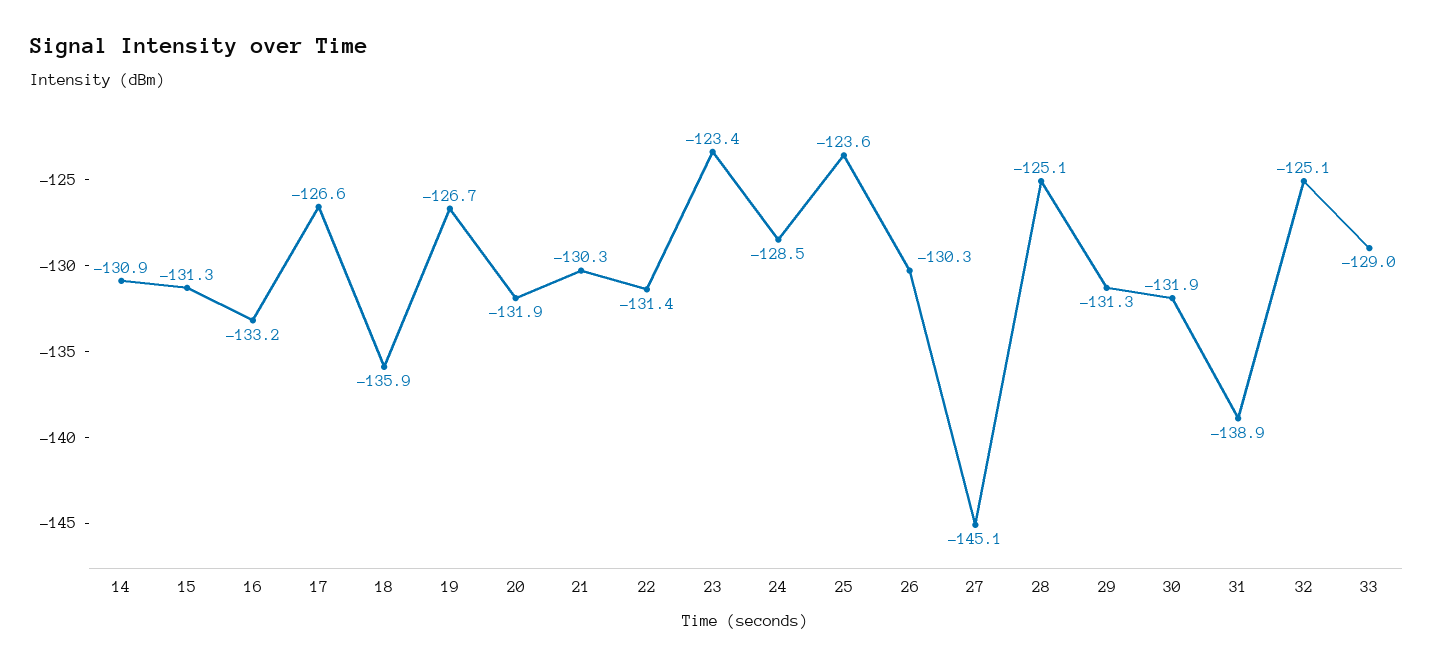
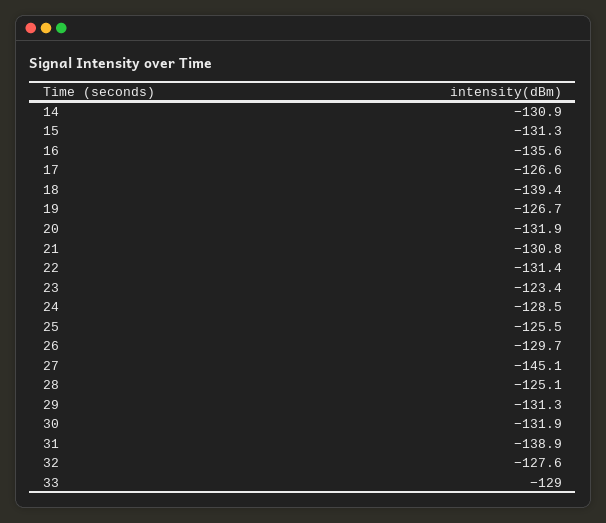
  {
    "14": -130.9,
    "15": -131.3,
-   "16": -133.2,
+   "16": -135.6,
    "17": -126.6,
-   "18": -135.9,
+   "18": -139.4,
    "19": -126.7,
    "20": -131.9,
-   "21": -130.3,
+   "21": -130.8,
    "22": -131.4,
    "23": -123.4,
    "24": -128.5,
-   "25": -123.6,
+   "25": -125.5,
-   "26": -130.3,
+   "26": -129.7,
    "27": -145.1,
    "28": -125.1,
    "29": -131.3,
    "30": -131.9,
    "31": -138.9,
-   "32": -125.1,
+   "32": -127.6,
    "33": -129
  }

